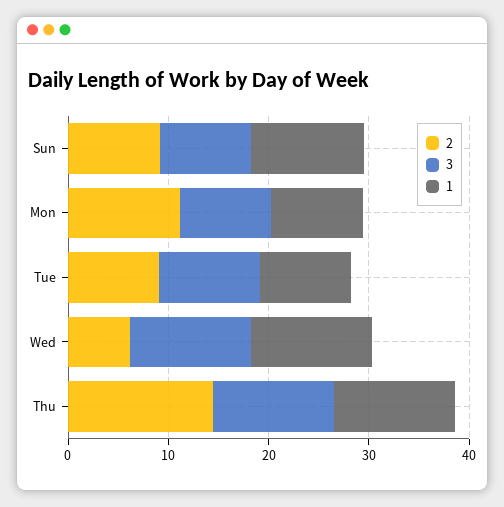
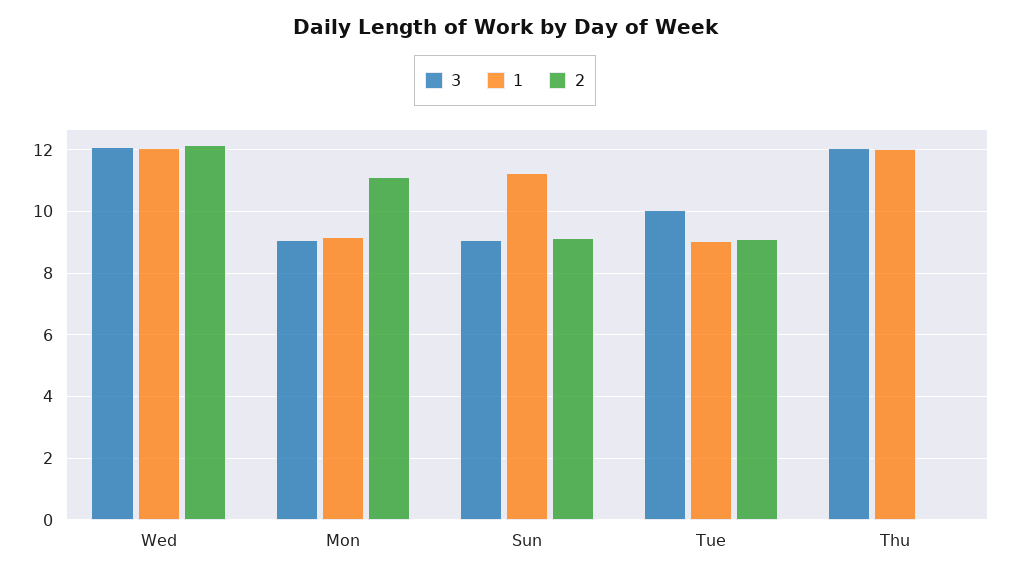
  {
    "2": {
      "Sun": 9.2,
      "Mon": 11.2,
      "Tue": 9.2,
-     "Wed": 6,
+     "Wed": 12.2,
-     "Thu": 14
+     "Thu": 0
    },
    "3": {
      "Sun": 9,
      "Mon": 9,
      "Tue": 10,
      "Wed": 12,
      "Thu": 12
    },
    "1": {
      "Sun": 11.2,
      "Mon": 9.2,
      "Tue": 9,
      "Wed": 12,
      "Thu": 12
    }
  }

